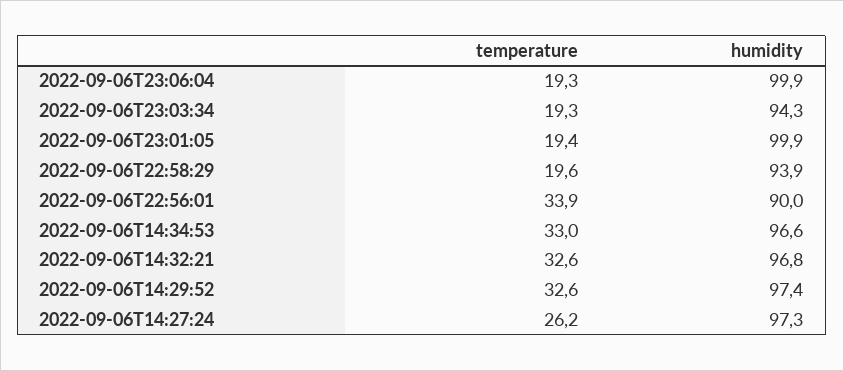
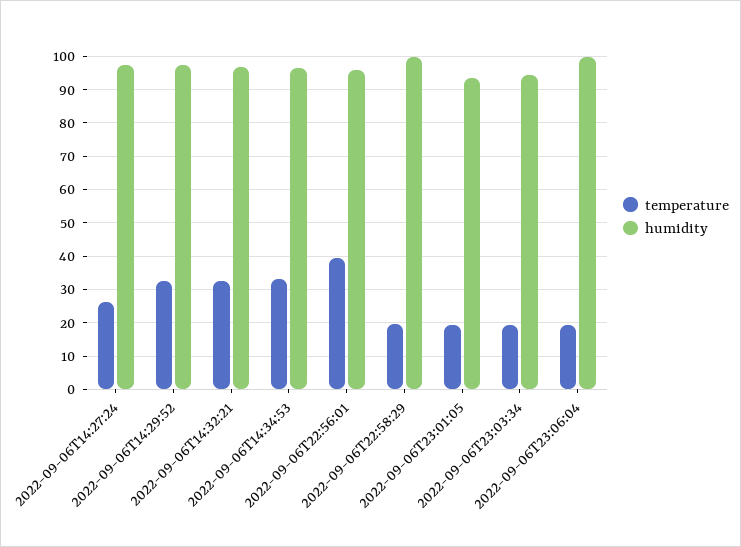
  {
    "temperature": {
      "2022-09-06T23:06:04": 19.3,
      "2022-09-06T23:03:34": 19.3,
      "2022-09-06T23:01:05": 19.4,
      "2022-09-06T22:58:29": 19.6,
-     "2022-09-06T22:56:01": 33.9,
+     "2022-09-06T22:56:01": 40,
      "2022-09-06T14:34:53": 33,
      "2022-09-06T14:32:21": 32.6,
      "2022-09-06T14:29:52": 32.6,
      "2022-09-06T14:27:24": 26.2
    },
    "humidity": {
      "2022-09-06T23:06:04": 99.9,
      "2022-09-06T23:03:34": 94.3,
-     "2022-09-06T23:01:05": 99.9,
+     "2022-09-06T23:01:05": 94,
-     "2022-09-06T22:58:29": 93.9,
+     "2022-09-06T22:58:29": 100,
-     "2022-09-06T22:56:01": 90,
+     "2022-09-06T22:56:01": 96,
      "2022-09-06T14:34:53": 96.6,
      "2022-09-06T14:32:21": 96.8,
      "2022-09-06T14:29:52": 97.4,
      "2022-09-06T14:27:24": 97.3
    }
  }

